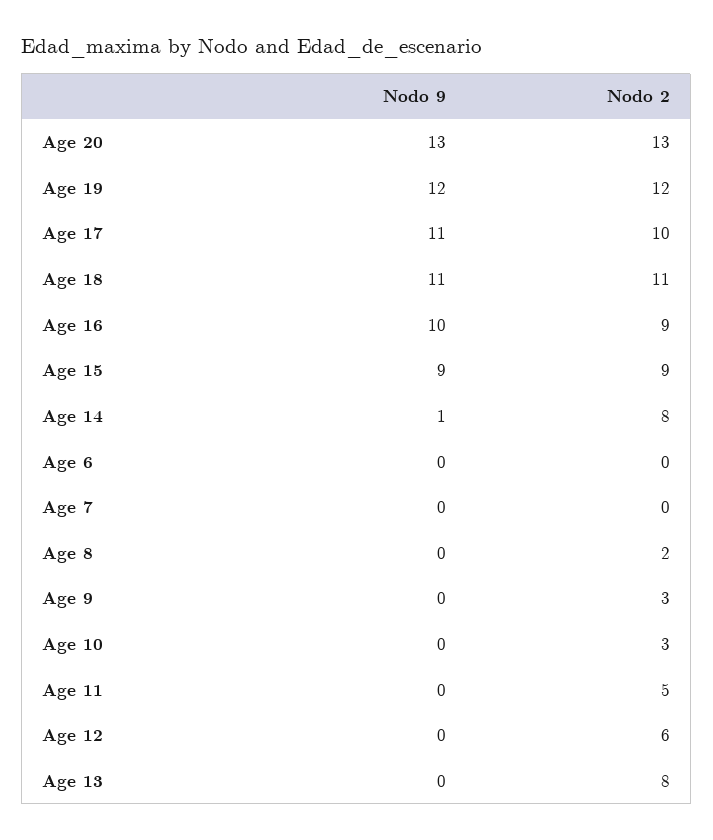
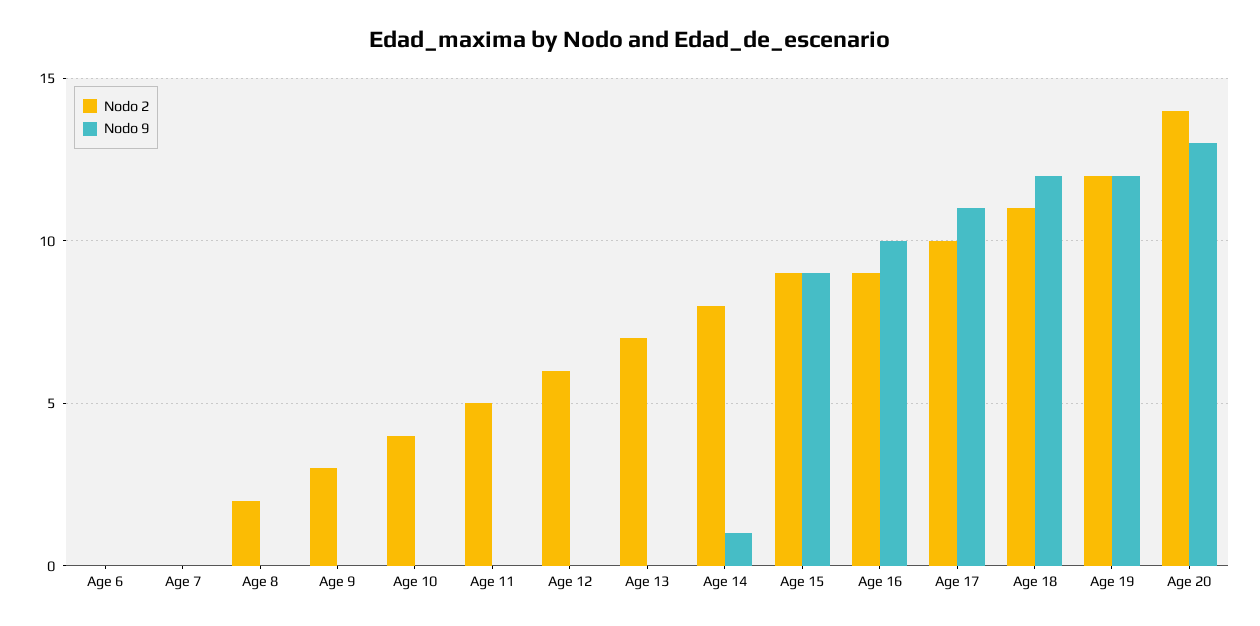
  {
    "Nodo 9": {
      "Age 20": 13,
      "Age 19": 12,
      "Age 17": 11,
-     "Age 18": 11,
+     "Age 18": 12,
      "Age 16": 10,
      "Age 15": 9,
      "Age 14": 1,
      "Age 6": 0,
      "Age 7": 0,
      "Age 8": 0,
      "Age 9": 0,
      "Age 10": 0,
      "Age 11": 0,
      "Age 12": 0,
      "Age 13": 0
    },
    "Nodo 2": {
-     "Age 20": 13,
+     "Age 20": 14,
      "Age 19": 12,
      "Age 17": 10,
      "Age 18": 11,
      "Age 16": 9,
      "Age 15": 9,
      "Age 14": 8,
      "Age 6": 0,
      "Age 7": 0,
      "Age 8": 2,
      "Age 9": 3,
-     "Age 10": 3,
+     "Age 10": 4,
      "Age 11": 5,
      "Age 12": 6,
-     "Age 13": 8
+     "Age 13": 7
    }
  }

